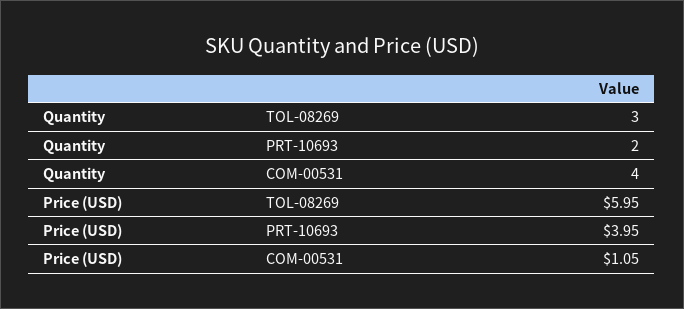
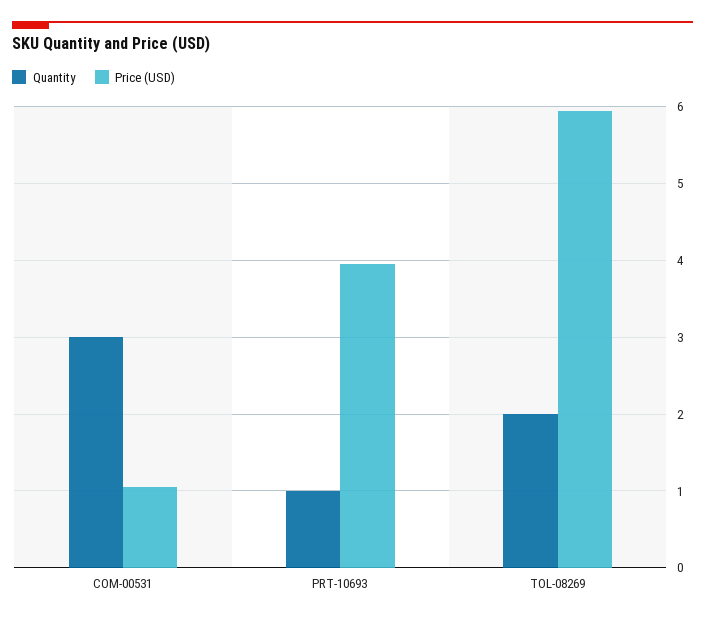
  {
    "Quantity": {
-     "TOL-08269": 3,
+     "TOL-08269": 2,
-     "PRT-10693": 2,
+     "PRT-10693": 1,
-     "COM-00531": 4
+     "COM-00531": 3
    },
    "Price (USD)": {
      "TOL-08269": 5.95,
      "PRT-10693": 3.95,
      "COM-00531": 1.05
    }
  }

